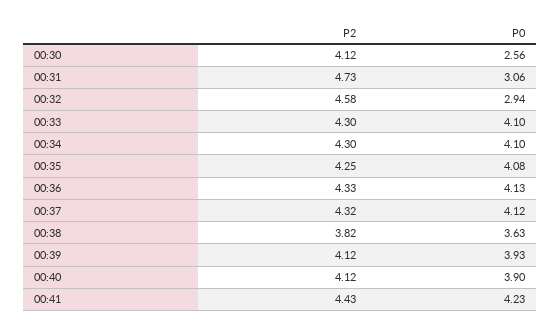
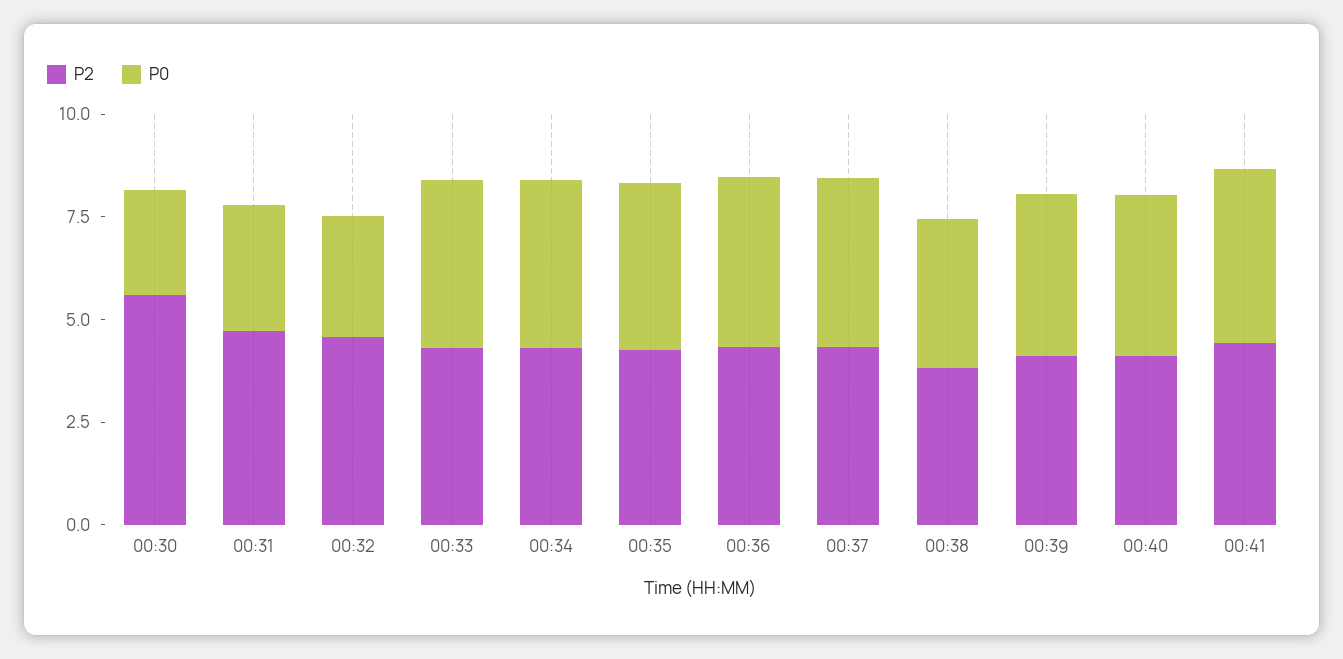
  {
    "P2": {
-     "00:30": 4.12,
+     "00:30": 5.5,
      "00:31": 4.73,
      "00:32": 4.58,
      "00:33": 4.3,
      "00:34": 4.3,
      "00:35": 4.25,
      "00:36": 4.33,
      "00:37": 4.32,
      "00:38": 3.82,
      "00:39": 4.12,
      "00:40": 4.12,
      "00:41": 4.43
    },
    "P0": {
      "00:30": 2.56,
      "00:31": 3.06,
      "00:32": 2.94,
      "00:33": 4.1,
      "00:34": 4.1,
      "00:35": 4.08,
      "00:36": 4.13,
      "00:37": 4.12,
      "00:38": 3.63,
      "00:39": 3.93,
      "00:40": 3.9,
      "00:41": 4.23
    }
  }

